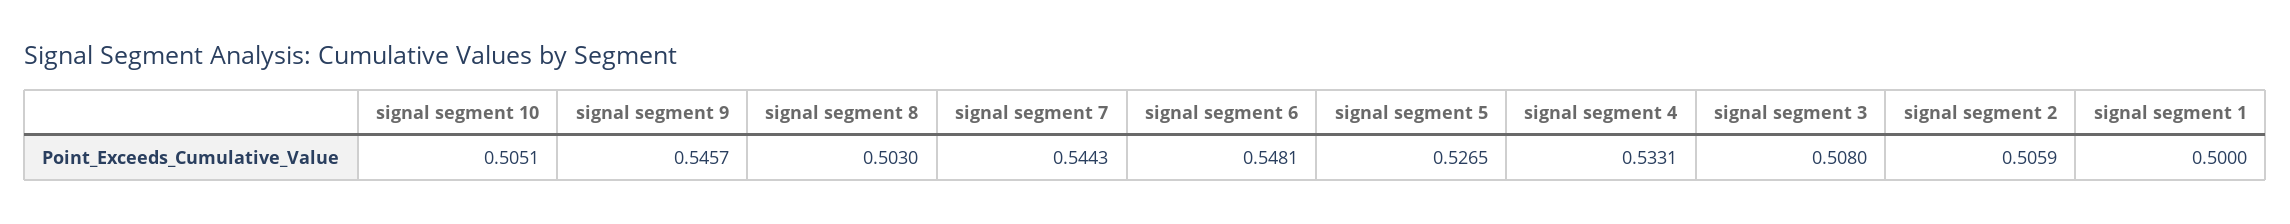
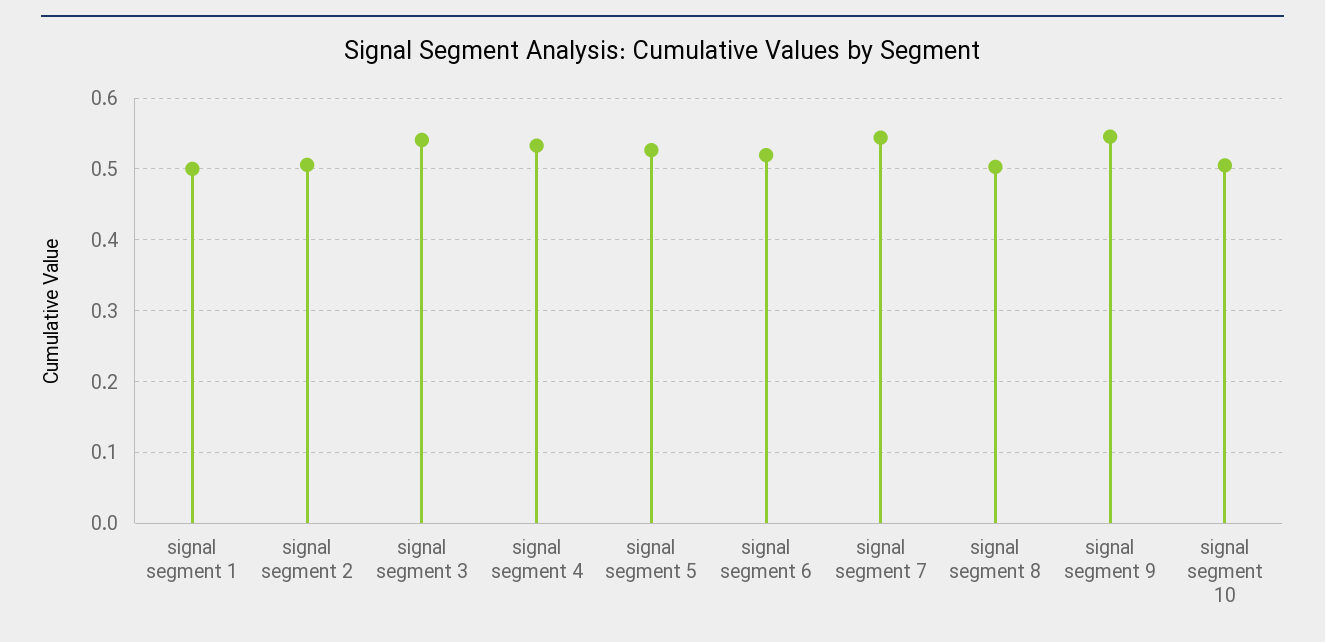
  {
    "signal segment 10": 0.5051,
    "signal segment 9": 0.5457,
    "signal segment 8": 0.503,
    "signal segment 7": 0.5443,
-   "signal segment 6": 0.5481,
+   "signal segment 6": 0.52,
    "signal segment 5": 0.5265,
    "signal segment 4": 0.5331,
-   "signal segment 3": 0.508,
+   "signal segment 3": 0.54,
    "signal segment 2": 0.5059,
    "signal segment 1": 0.5
  }

